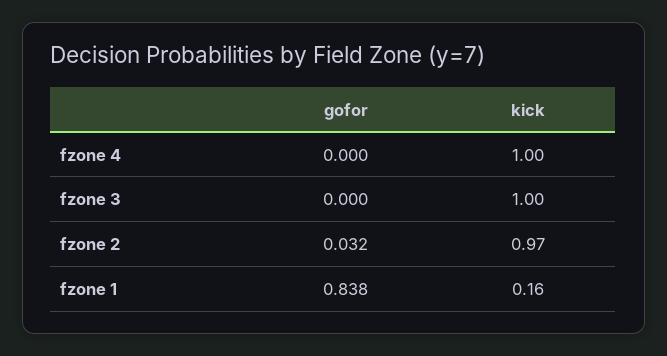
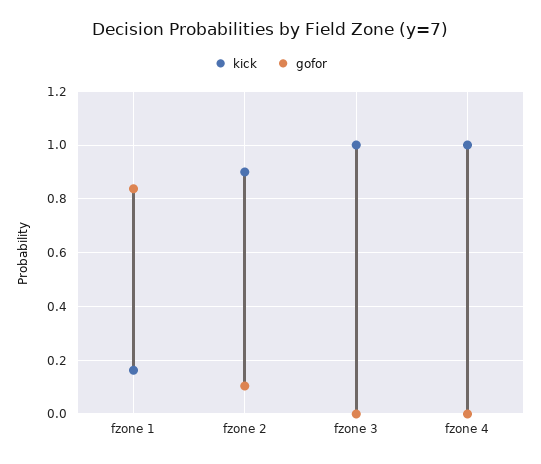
  {
    "gofor": {
      "fzone 4": 0,
      "fzone 3": 0,
-     "fzone 2": 0.032,
+     "fzone 2": 0.1,
      "fzone 1": 0.838
    },
    "kick": {
      "fzone 4": 1,
      "fzone 3": 1,
-     "fzone 2": 0.97,
+     "fzone 2": 0.9,
      "fzone 1": 0.16
    }
  }

